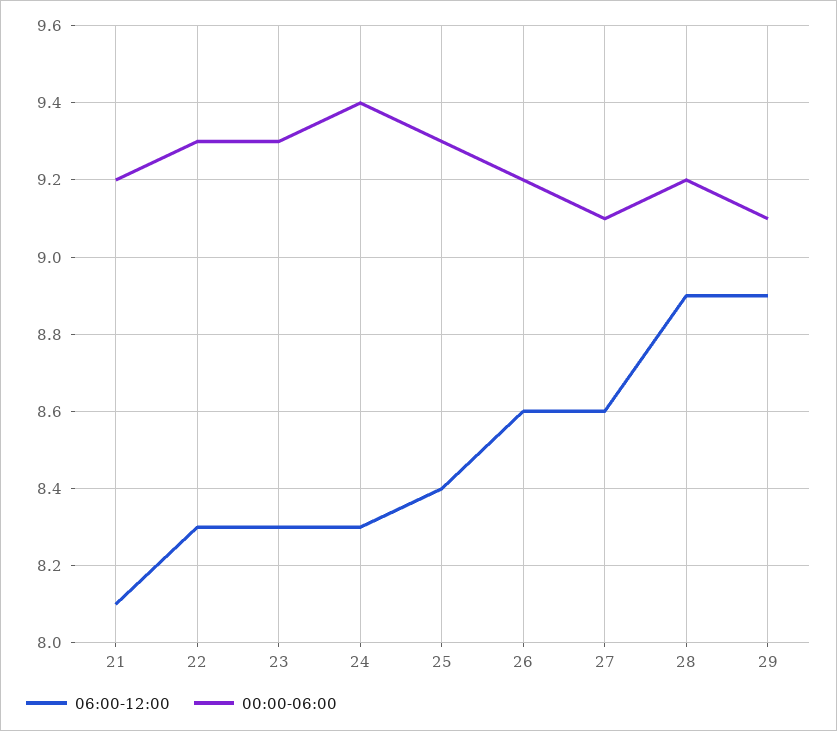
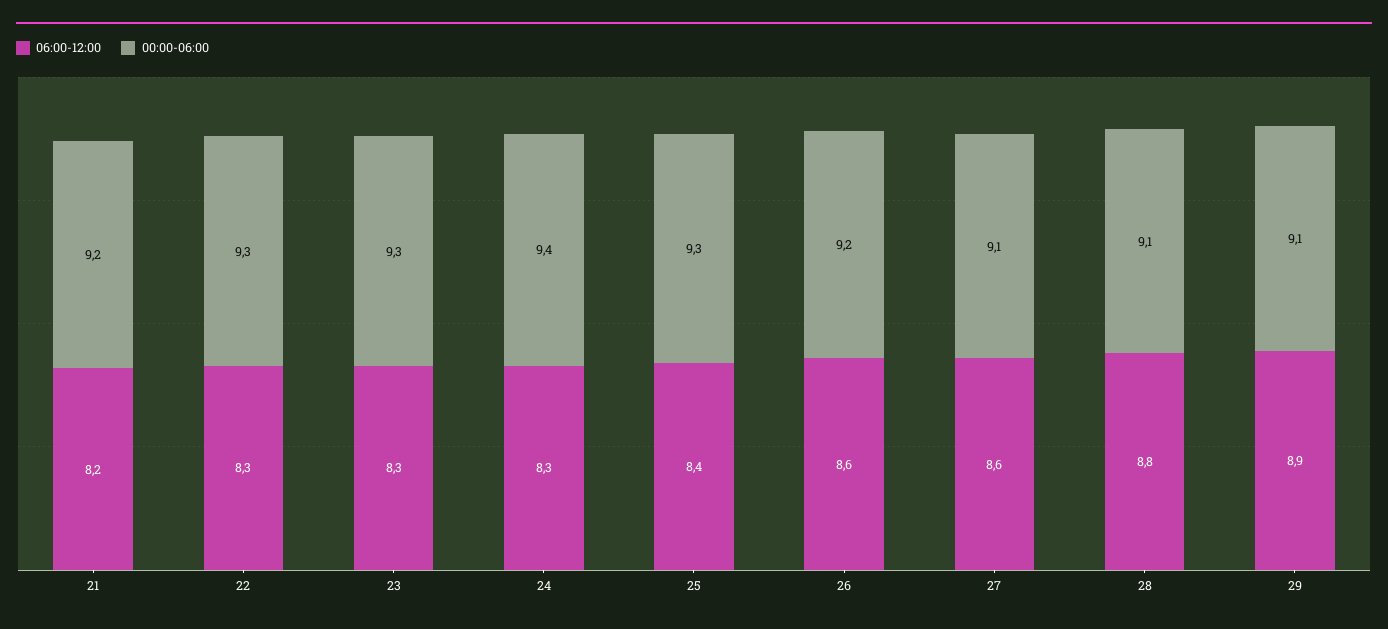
  {
    "06:00-12:00": {
-     "21": 8.1,
+     "21": 8.2,
      "22": 8.3,
      "23": 8.3,
      "24": 8.3,
      "25": 8.4,
      "26": 8.6,
      "27": 8.6,
-     "28": 8.9,
+     "28": 8.8,
      "29": 8.9
    },
    "00:00-06:00": {
      "21": 9.2,
      "22": 9.3,
      "23": 9.3,
      "24": 9.4,
      "25": 9.3,
      "26": 9.2,
      "27": 9.1,
-     "28": 9.2,
+     "28": 9.1,
      "29": 9.1
    }
  }

